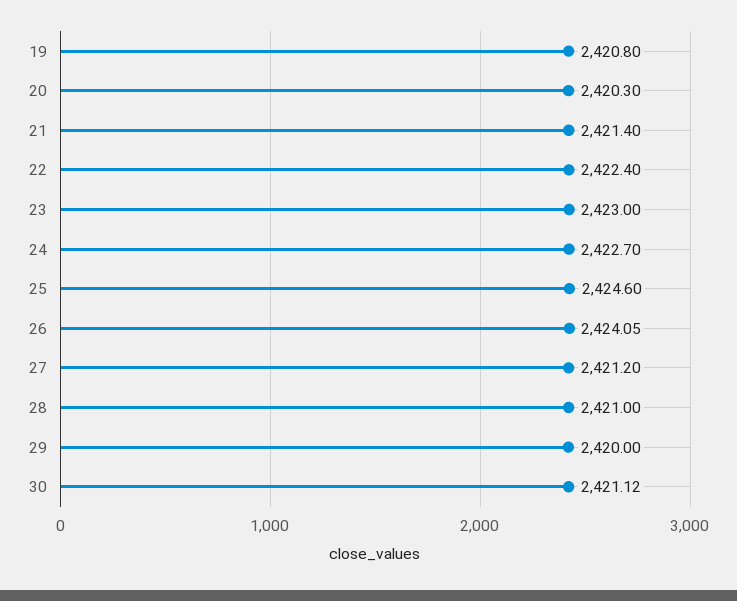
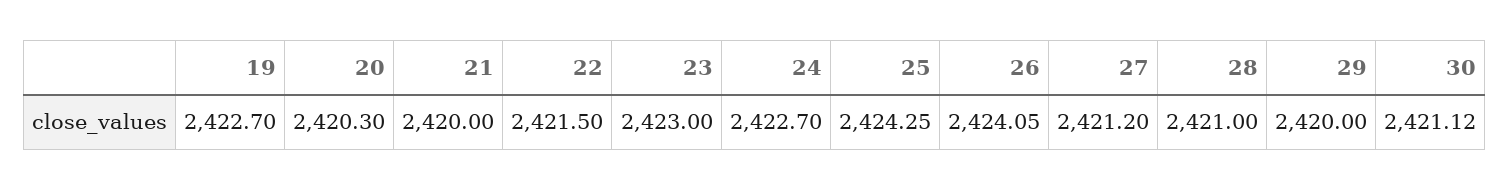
  {
-   "19": 2420.8,
+   "19": 2422.7,
    "20": 2420.3,
-   "21": 2421.4,
+   "21": 2420,
-   "22": 2422.4,
+   "22": 2421.5,
    "23": 2423,
    "24": 2422.7,
-   "25": 2424.6,
+   "25": 2424.25,
    "26": 2424.05,
    "27": 2421.2,
    "28": 2421,
    "29": 2420,
    "30": 2421.12
  }

